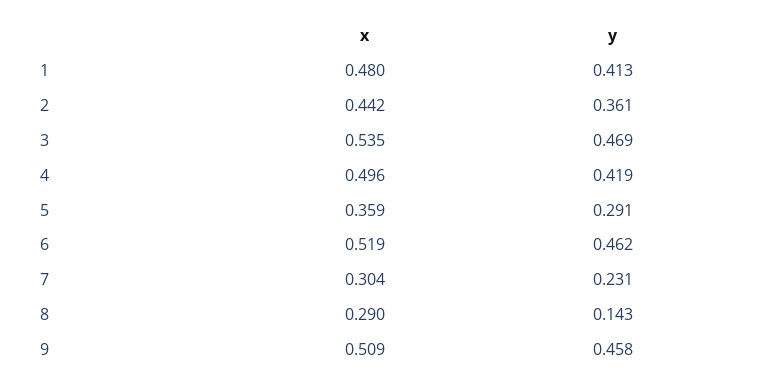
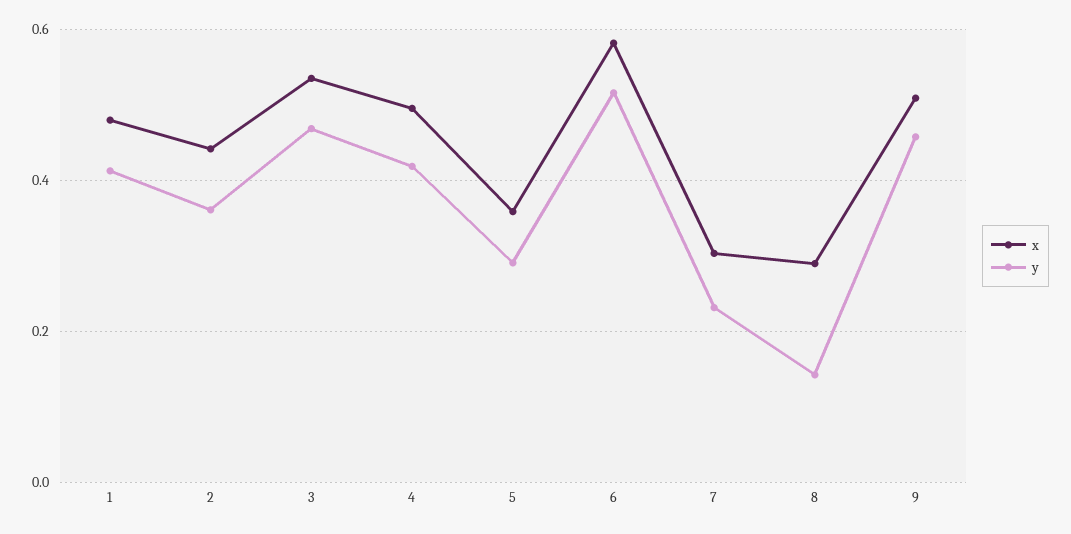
  {
    "x": {
      "1": 0.48,
      "2": 0.442,
      "3": 0.535,
      "4": 0.496,
      "5": 0.359,
-     "6": 0.519,
+     "6": 0.58,
      "7": 0.304,
      "8": 0.29,
      "9": 0.509
    },
    "y": {
      "1": 0.413,
      "2": 0.361,
      "3": 0.469,
      "4": 0.419,
      "5": 0.291,
-     "6": 0.462,
+     "6": 0.52,
      "7": 0.231,
      "8": 0.143,
      "9": 0.458
    }
  }

